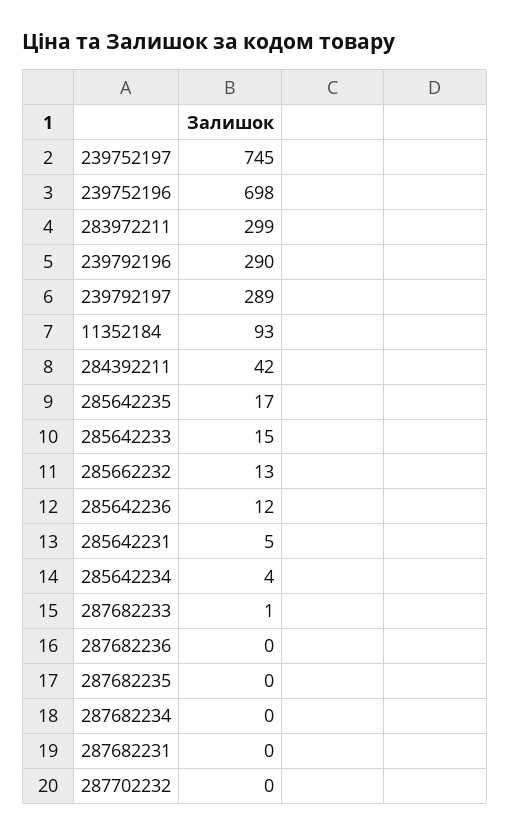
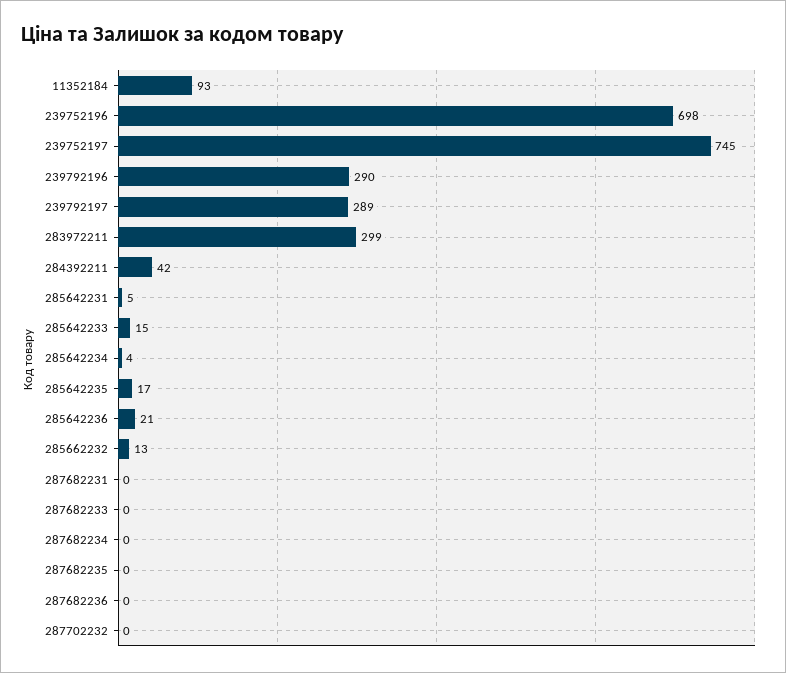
  {
    "239752197": 745,
    "239752196": 698,
    "283972211": 299,
    "239792196": 290,
    "239792197": 289,
    "11352184": 93,
    "284392211": 42,
    "285642235": 17,
    "285642233": 15,
    "285662232": 13,
-   "285642236": 12,
+   "285642236": 21,
    "285642231": 5,
    "285642234": 4,
-   "287682233": 1,
+   "287682233": 0,
    "287682236": 0,
    "287682235": 0,
    "287682234": 0,
    "287682231": 0,
    "287702232": 0
  }

